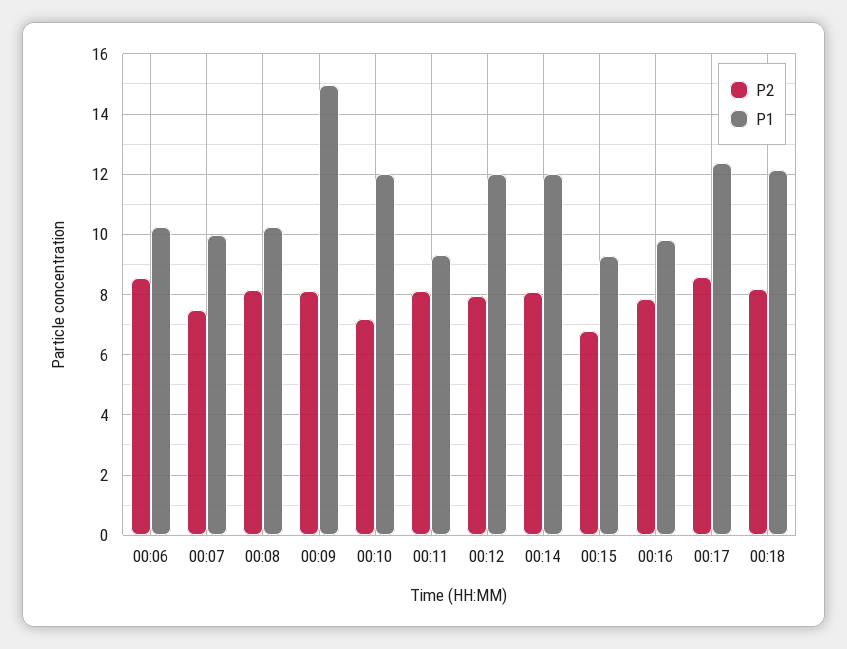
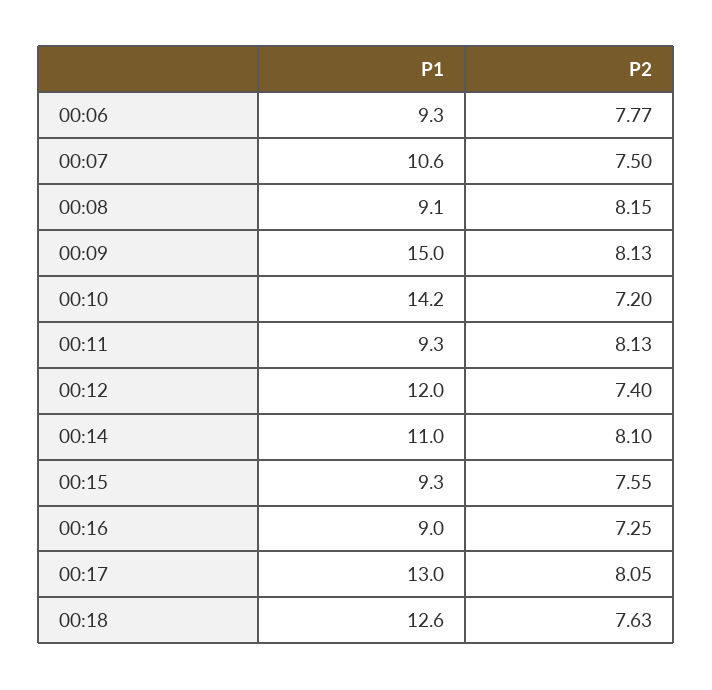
  {
    "P2": {
-     "00:06": 8.6,
+     "00:06": 7.77,
      "00:07": 7.5,
      "00:08": 8.15,
      "00:09": 8.13,
      "00:10": 7.2,
      "00:11": 8.13,
-     "00:12": 8,
+     "00:12": 7.4,
      "00:14": 8.1,
-     "00:15": 6.8,
+     "00:15": 7.55,
-     "00:16": 7.8,
+     "00:16": 7.25,
-     "00:17": 8.6,
+     "00:17": 8.05,
-     "00:18": 8.2
+     "00:18": 7.63
    },
    "P1": {
-     "00:06": 10.2,
+     "00:06": 9.3,
-     "00:07": 10,
+     "00:07": 10.6,
-     "00:08": 10.2,
+     "00:08": 9.1,
      "00:09": 15,
-     "00:10": 12,
+     "00:10": 14.2,
      "00:11": 9.3,
      "00:12": 12,
-     "00:14": 12,
+     "00:14": 11,
      "00:15": 9.3,
-     "00:16": 9.8,
+     "00:16": 9,
-     "00:17": 12.4,
+     "00:17": 13,
-     "00:18": 12.2
+     "00:18": 12.6
    }
  }

